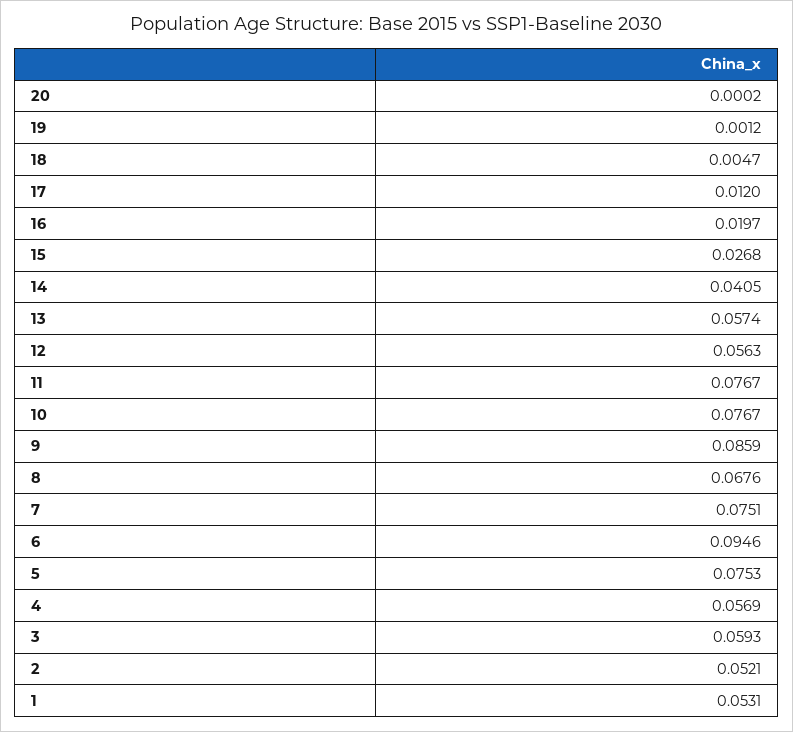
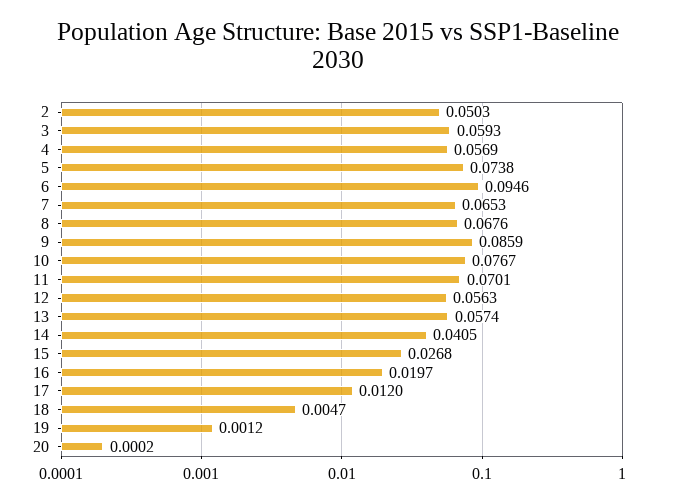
  {
    "20": 0.0002,
    "19": 0.0012,
    "18": 0.0047,
    "17": 0.012,
    "16": 0.0197,
    "15": 0.0268,
    "14": 0.0405,
    "13": 0.0574,
    "12": 0.0563,
-   "11": 0.0767,
+   "11": 0.0701,
    "10": 0.0767,
    "9": 0.0859,
    "8": 0.0676,
-   "7": 0.0751,
+   "7": 0.0653,
    "6": 0.0946,
-   "5": 0.0753,
+   "5": 0.0738,
    "4": 0.0569,
    "3": 0.0593,
-   "2": 0.0521,
+   "2": 0.0503
-   "1": 0.0531
  }

